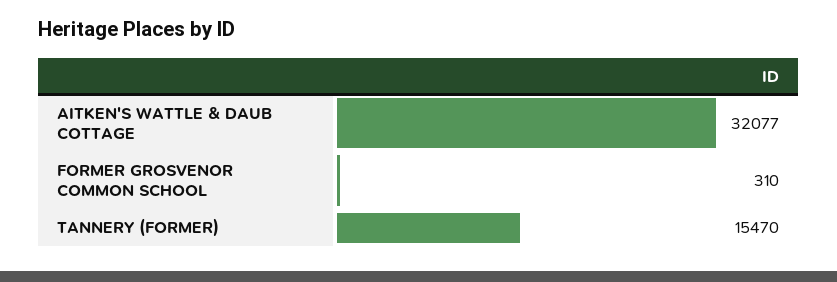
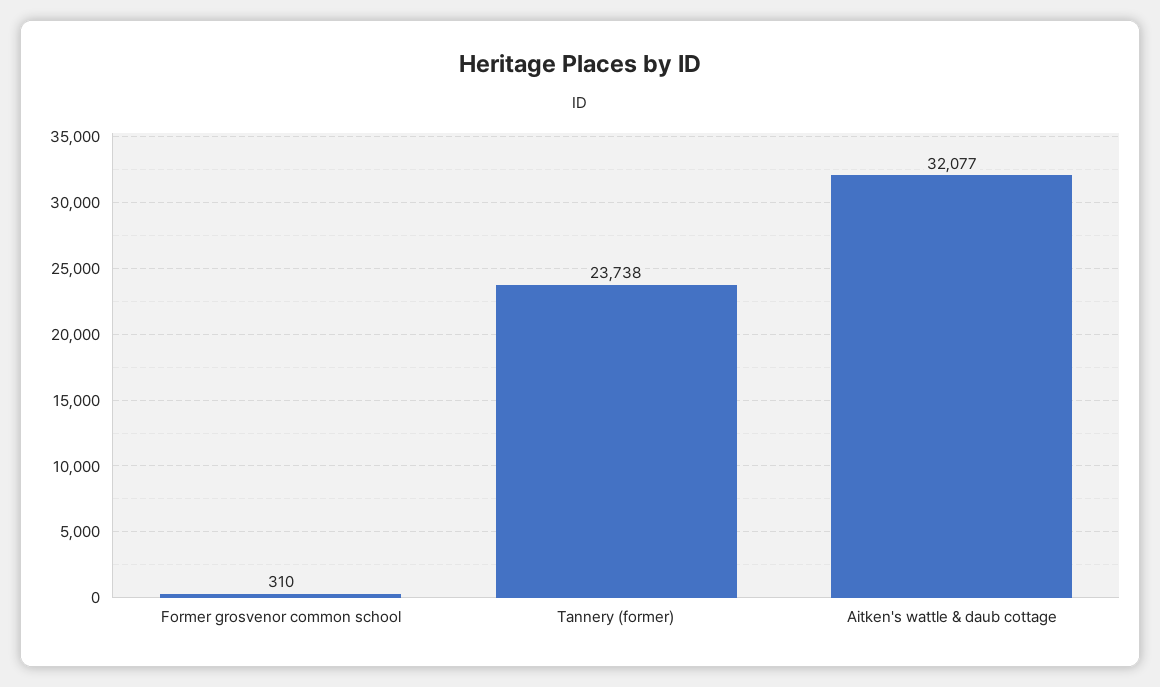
  {
    "AITKEN'S WATTLE & DAUB COTTAGE": 32077,
    "FORMER GROSVENOR COMMON SCHOOL": 310,
-   "TANNERY (FORMER)": 15470
+   "TANNERY (FORMER)": 23738
  }

